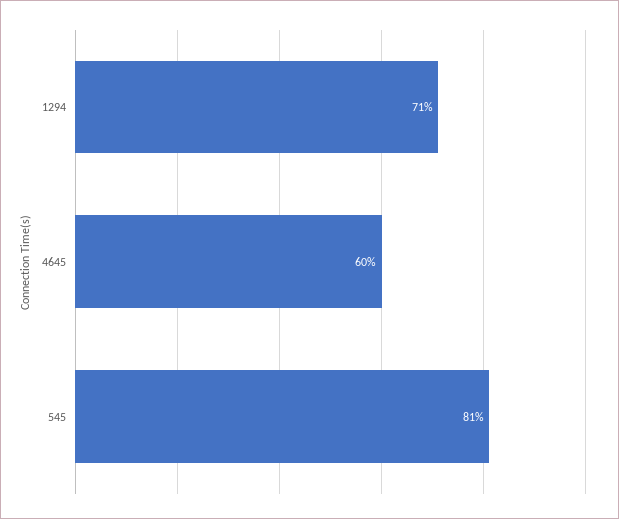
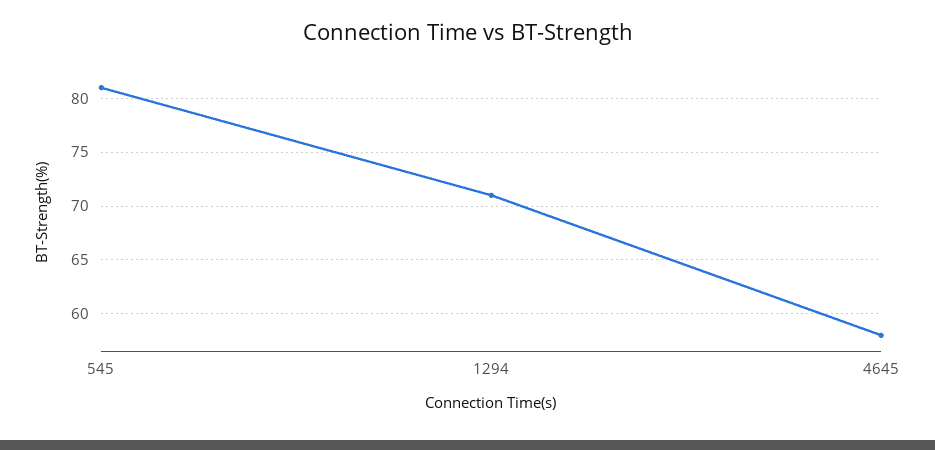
  {
    "1294": 71,
-   "4645": 60,
+   "4645": 58,
    "545": 81
  }

